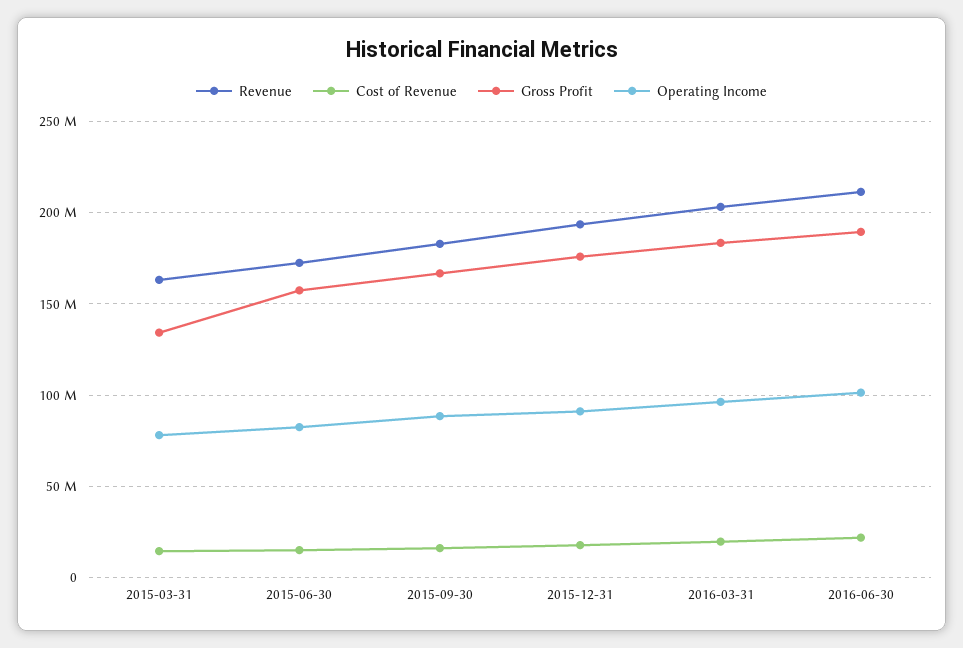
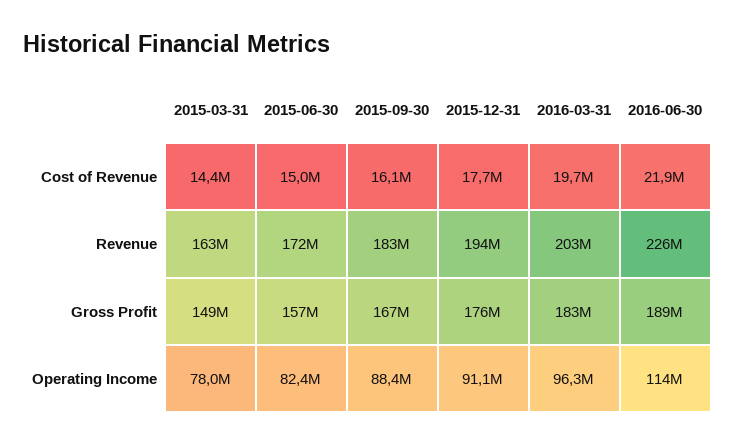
  {
    "Revenue": {
      "2015-03-31": 163000000,
      "2015-06-30": 172000000,
      "2015-09-30": 183000000,
      "2015-12-31": 194000000,
      "2016-03-31": 203000000,
-     "2016-06-30": 210000000
+     "2016-06-30": 226000000
    },
    "Cost of Revenue": {
      "2015-03-31": 14400000,
      "2015-06-30": 15000000,
      "2015-09-30": 16100000,
      "2015-12-31": 17700000,
      "2016-03-31": 19700000,
      "2016-06-30": 21900000
    },
    "Gross Profit": {
-     "2015-03-31": 135000000,
+     "2015-03-31": 149000000,
      "2015-06-30": 157000000,
      "2015-09-30": 167000000,
      "2015-12-31": 176000000,
      "2016-03-31": 183000000,
      "2016-06-30": 189000000
    },
    "Operating Income": {
      "2015-03-31": 78000000,
      "2015-06-30": 82400000,
      "2015-09-30": 88400000,
      "2015-12-31": 91100000,
      "2016-03-31": 96300000,
-     "2016-06-30": 100000000
+     "2016-06-30": 114000000
    }
  }

